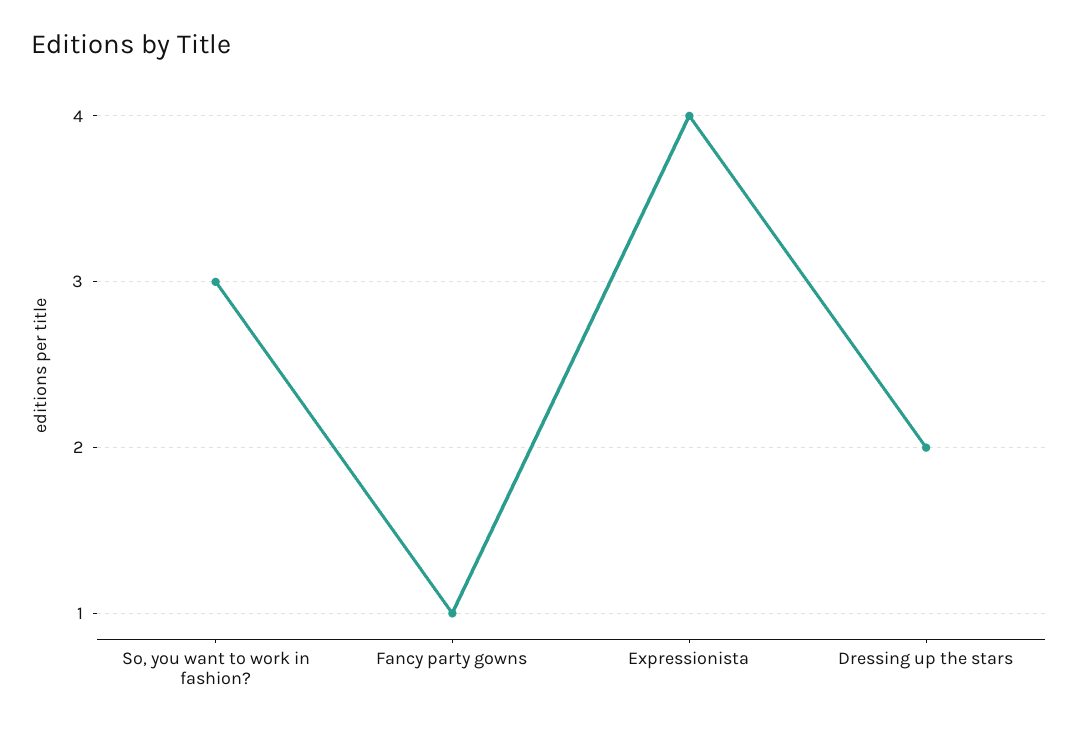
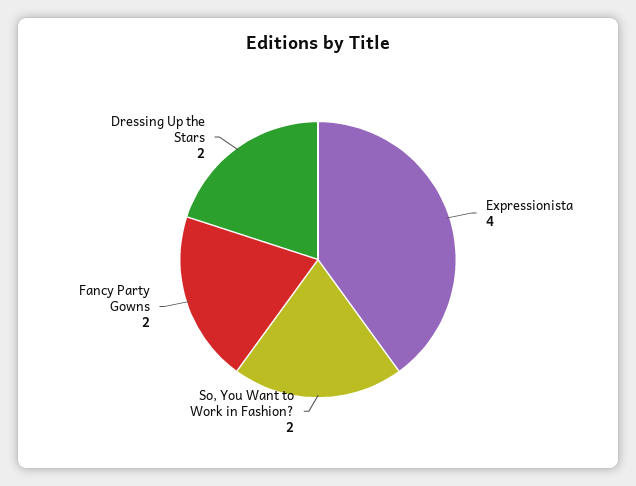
  {
-   "So, you want to work in fashion?": 3,
+   "So, you want to work in fashion?": 2,
-   "Fancy party gowns": 1,
+   "Fancy party gowns": 2,
    "Expressionista": 4,
    "Dressing up the stars": 2
  }

